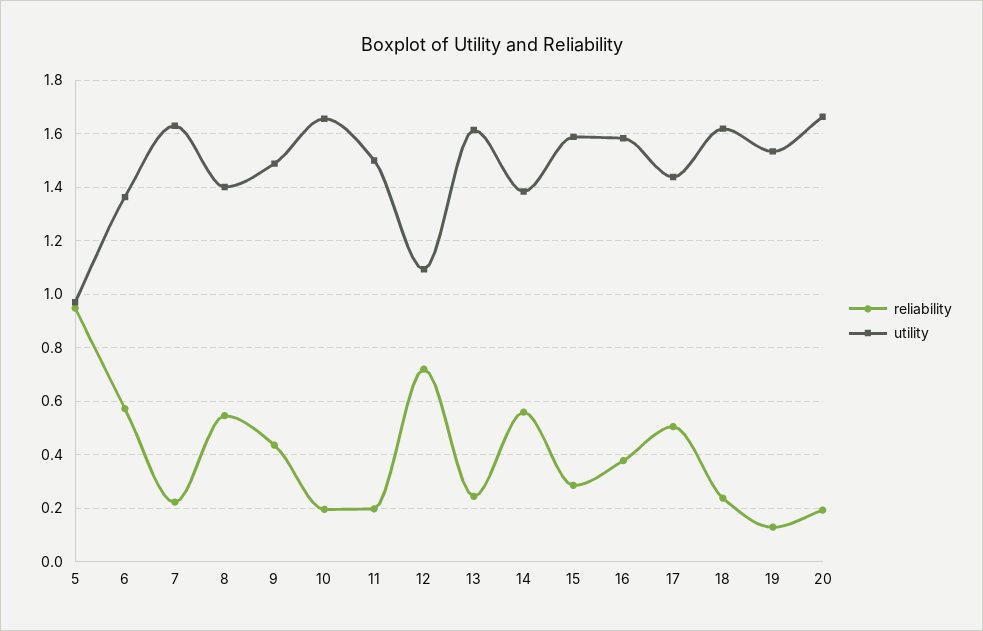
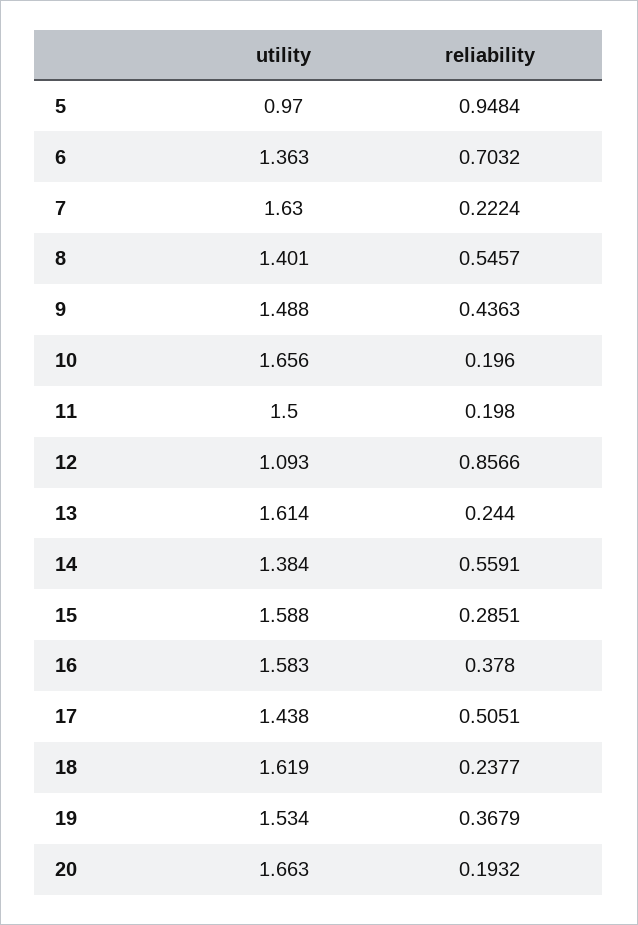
  {
    "reliability": {
      "5": 0.9484,
-     "6": 0.575,
+     "6": 0.7032,
      "7": 0.2224,
      "8": 0.5457,
      "9": 0.4363,
      "10": 0.196,
      "11": 0.198,
-     "12": 0.725,
+     "12": 0.8566,
      "13": 0.244,
      "14": 0.5591,
      "15": 0.2851,
      "16": 0.378,
      "17": 0.5051,
      "18": 0.2377,
-     "19": 0.125,
+     "19": 0.3679,
      "20": 0.1932
    },
    "utility": {
      "5": 0.97,
      "6": 1.363,
      "7": 1.63,
      "8": 1.401,
      "9": 1.488,
      "10": 1.656,
      "11": 1.5,
      "12": 1.093,
      "13": 1.614,
      "14": 1.384,
      "15": 1.588,
      "16": 1.583,
      "17": 1.438,
      "18": 1.619,
      "19": 1.534,
      "20": 1.663
    }
  }

